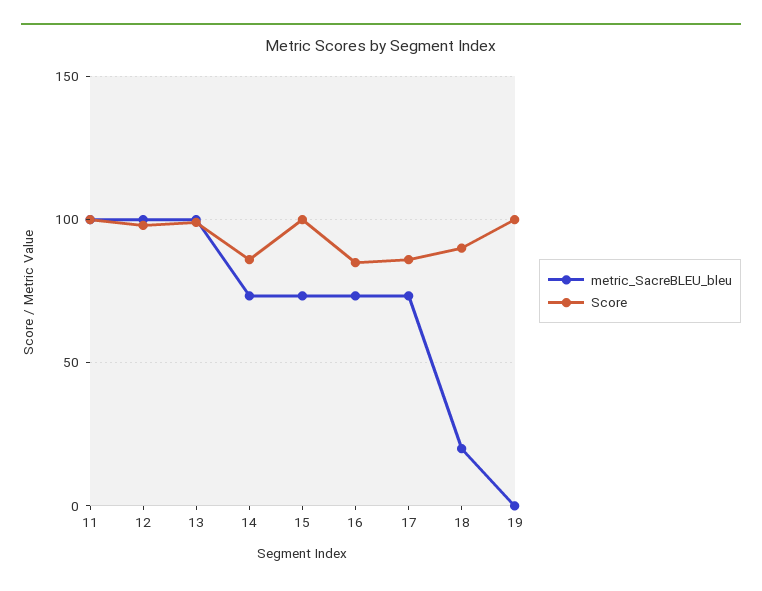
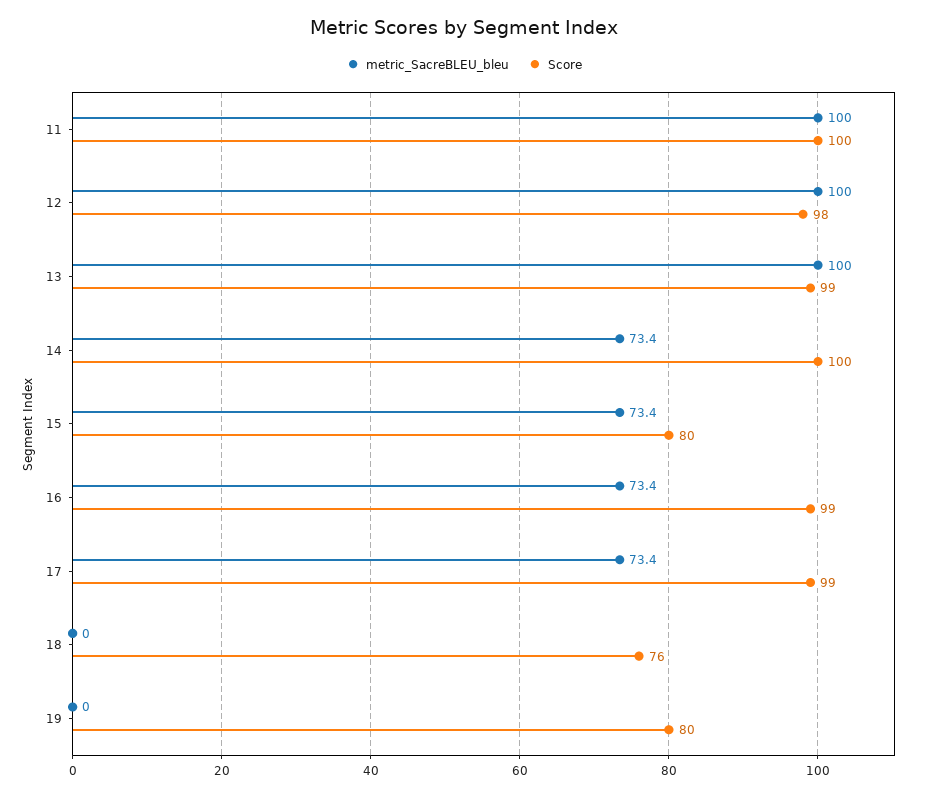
  {
    "metric_SacreBLEU_bleu": {
      "11": 100,
      "12": 100,
      "13": 100,
      "14": 73.4,
      "15": 73.4,
      "16": 73.4,
      "17": 73.4,
-     "18": 20,
+     "18": 0,
      "19": 0
    },
    "Score": {
      "11": 100,
      "12": 98,
      "13": 99,
-     "14": 85,
+     "14": 100,
-     "15": 100,
+     "15": 80,
-     "16": 85,
+     "16": 99,
-     "17": 85,
+     "17": 99,
-     "18": 90,
+     "18": 76,
-     "19": 100
+     "19": 80
    }
  }

